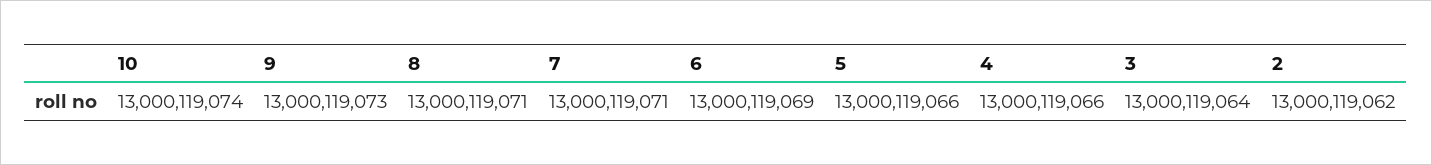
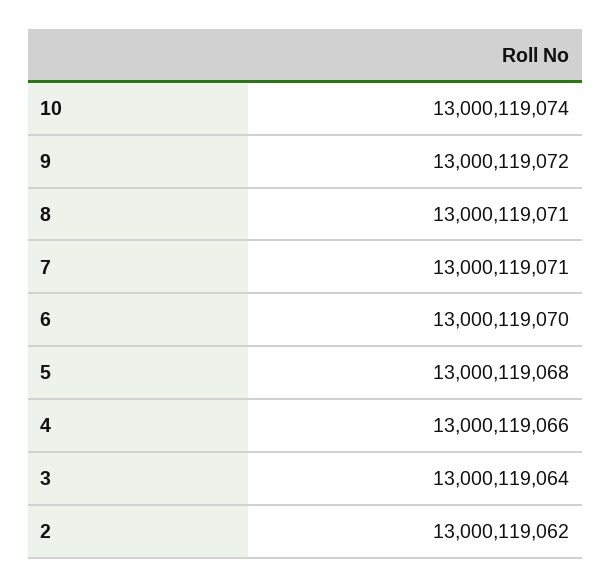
  {
    "10": 13000119074,
-   "9": 13000119073,
+   "9": 13000119072,
    "8": 13000119071,
    "7": 13000119071,
-   "6": 13000119069,
+   "6": 13000119070,
-   "5": 13000119066,
+   "5": 13000119068,
    "4": 13000119066,
    "3": 13000119064,
    "2": 13000119062
  }

